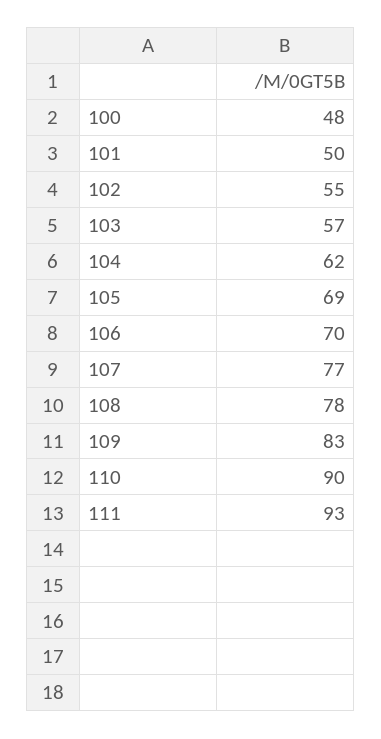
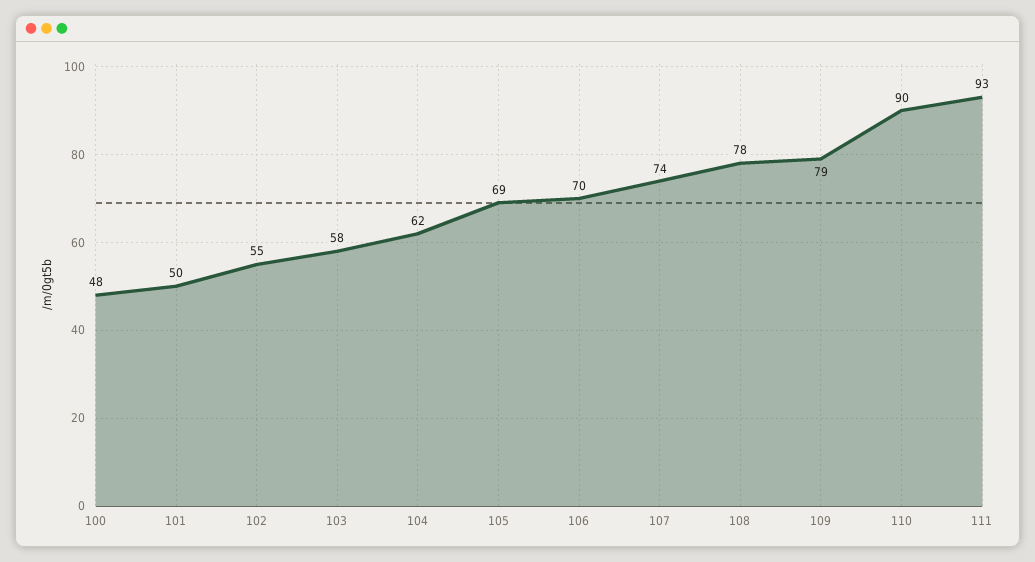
  {
    "100": 48,
    "101": 50,
    "102": 55,
-   "103": 57,
+   "103": 58,
    "104": 62,
    "105": 69,
    "106": 70,
-   "107": 77,
+   "107": 74,
    "108": 78,
-   "109": 83,
+   "109": 79,
    "110": 90,
    "111": 93
  }

